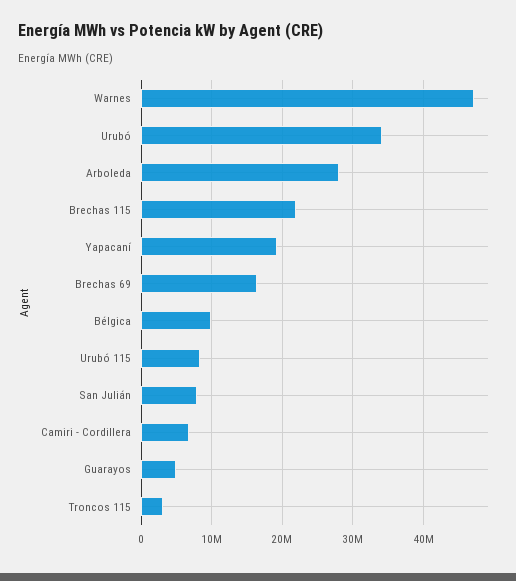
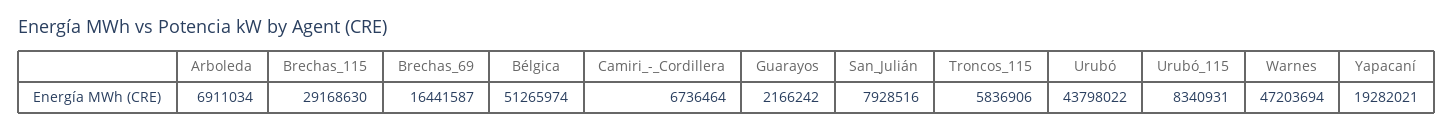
  {
    "Warnes": 47203694,
-   "Urubó": 34000000,
+   "Urubó": 43798022,
-   "Arboleda": 28000000,
+   "Arboleda": 6911034,
-   "Brechas 115": 22000000,
+   "Brechas 115": 29168630,
    "Yapacaní": 19282021,
    "Brechas 69": 16441587,
-   "Bélgica": 10000000,
+   "Bélgica": 51265974,
    "Urubó 115": 8340931,
    "San Julián": 7928516,
    "Camiri - Cordillera": 6736464,
-   "Guarayos": 5000000,
+   "Guarayos": 2166242,
-   "Troncos 115": 3000000
+   "Troncos 115": 5836906
  }

